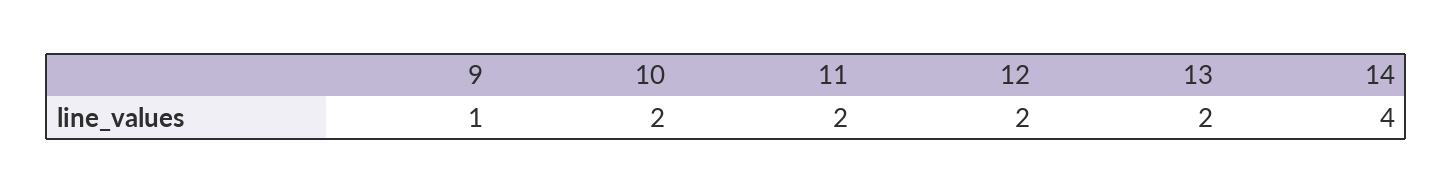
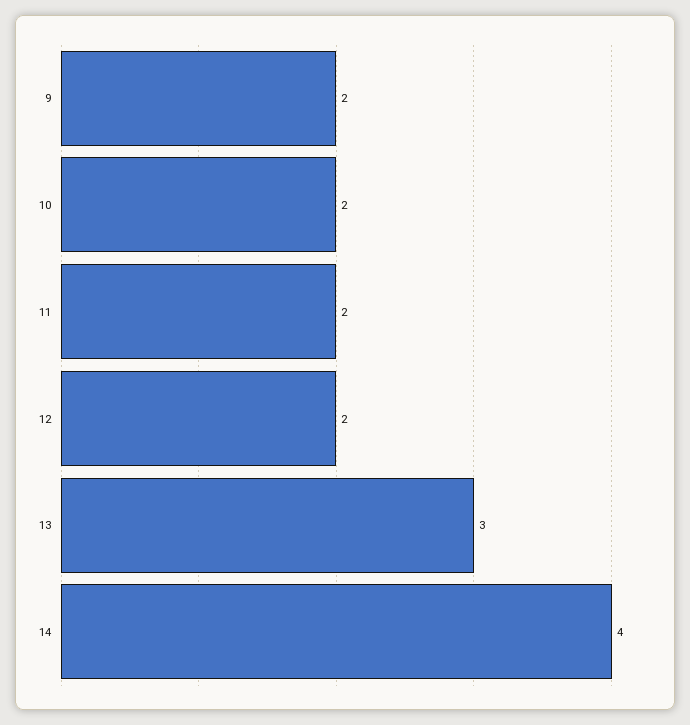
  {
-   "9": 1,
+   "9": 2,
    "10": 2,
    "11": 2,
    "12": 2,
-   "13": 2,
+   "13": 3,
    "14": 4
  }

